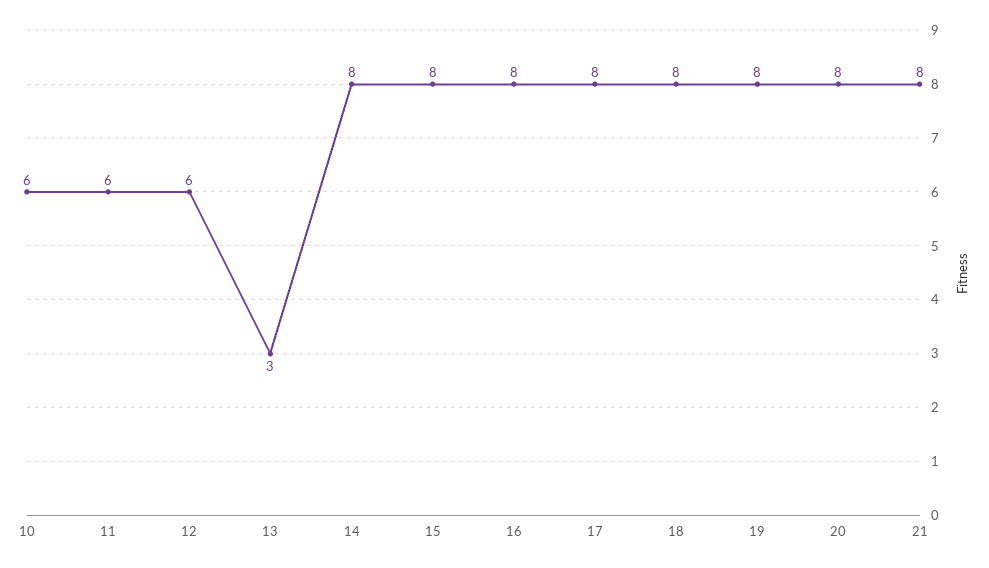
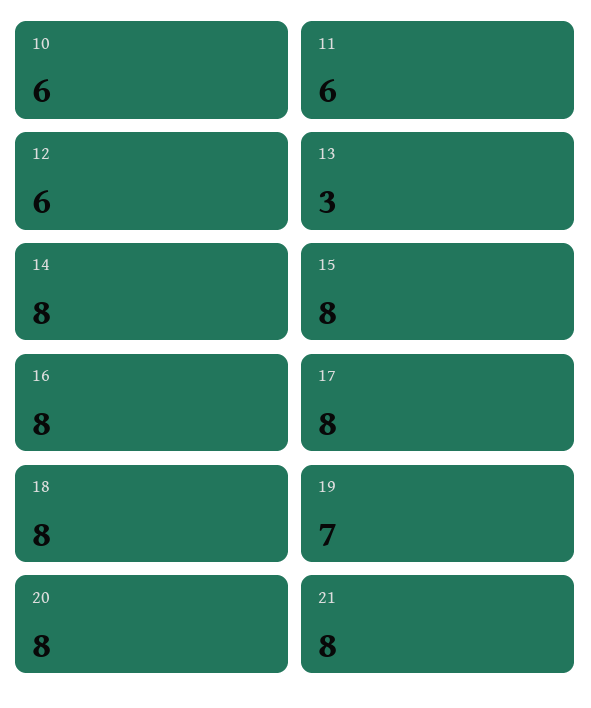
  {
    "10": 6,
    "11": 6,
    "12": 6,
    "13": 3,
    "14": 8,
    "15": 8,
    "16": 8,
    "17": 8,
    "18": 8,
-   "19": 8,
+   "19": 7,
    "20": 8,
    "21": 8
  }

